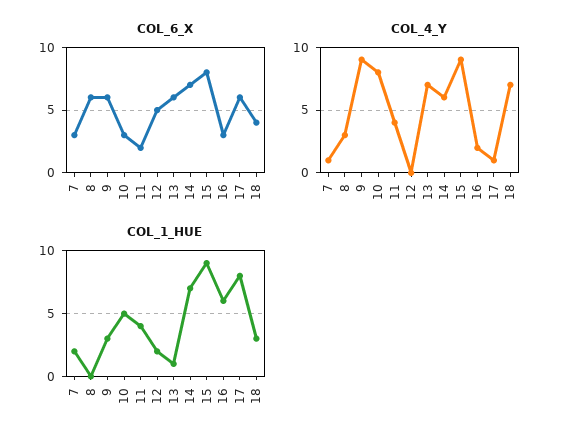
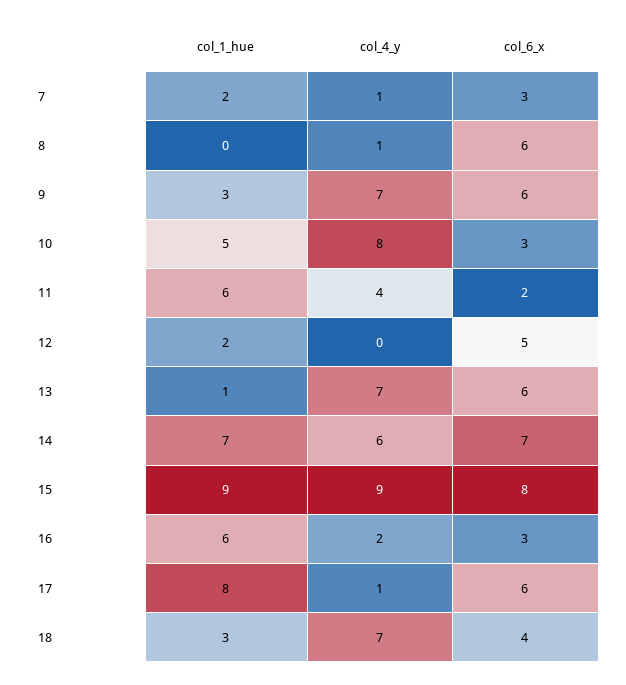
  {
    "COL_6_X": {
      "7": 3,
      "8": 6,
      "9": 6,
      "10": 3,
      "11": 2,
      "12": 5,
      "13": 6,
      "14": 7,
      "15": 8,
      "16": 3,
      "17": 6,
      "18": 4
    },
    "COL_4_Y": {
      "7": 1,
-     "8": 3,
+     "8": 1,
-     "9": 9,
+     "9": 7,
      "10": 8,
      "11": 4,
      "12": 0,
      "13": 7,
      "14": 6,
      "15": 9,
      "16": 2,
      "17": 1,
      "18": 7
    },
    "COL_1_HUE": {
      "7": 2,
      "8": 0,
      "9": 3,
      "10": 5,
-     "11": 4,
+     "11": 6,
      "12": 2,
      "13": 1,
      "14": 7,
      "15": 9,
      "16": 6,
      "17": 8,
      "18": 3
    }
  }

